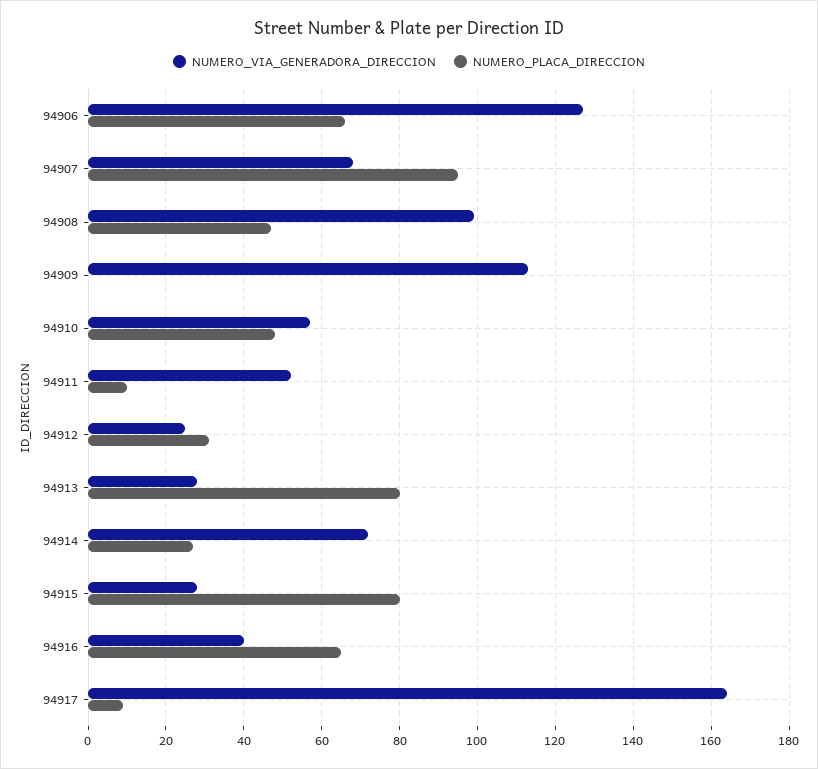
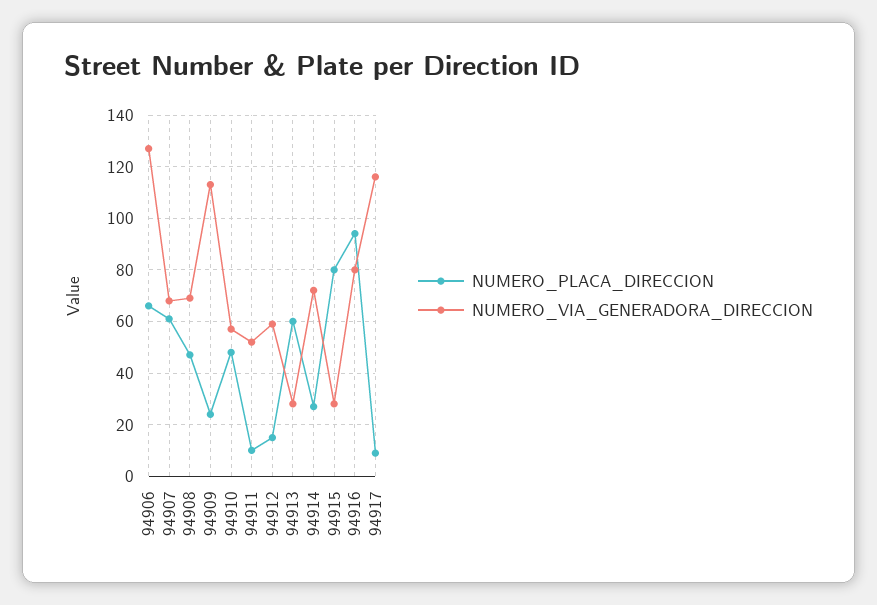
  {
    "NUMERO_VIA_GENERADORA_DIRECCION": {
      "94906": 125,
      "94907": 70,
-     "94908": 100,
+     "94908": 70,
      "94909": 115,
      "94910": 55,
      "94911": 50,
-     "94912": 25,
+     "94912": 60,
      "94913": 30,
      "94914": 70,
      "94915": 30,
-     "94916": 40,
+     "94916": 80,
-     "94917": 165
+     "94917": 115
    },
    "NUMERO_PLACA_DIRECCION": {
      "94906": 65,
-     "94907": 95,
+     "94907": 60,
      "94908": 45,
-     "94909": 0,
+     "94909": 25,
      "94910": 50,
      "94911": 10,
-     "94912": 30,
+     "94912": 15,
-     "94913": 80,
+     "94913": 60,
      "94914": 25,
      "94915": 80,
-     "94916": 65,
+     "94916": 95,
      "94917": 10
    }
  }

